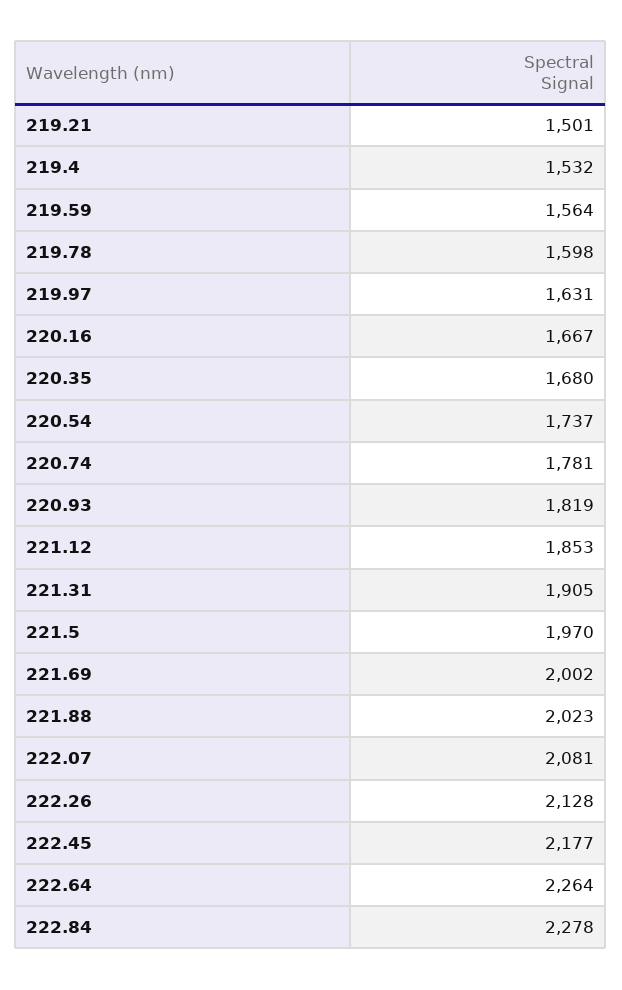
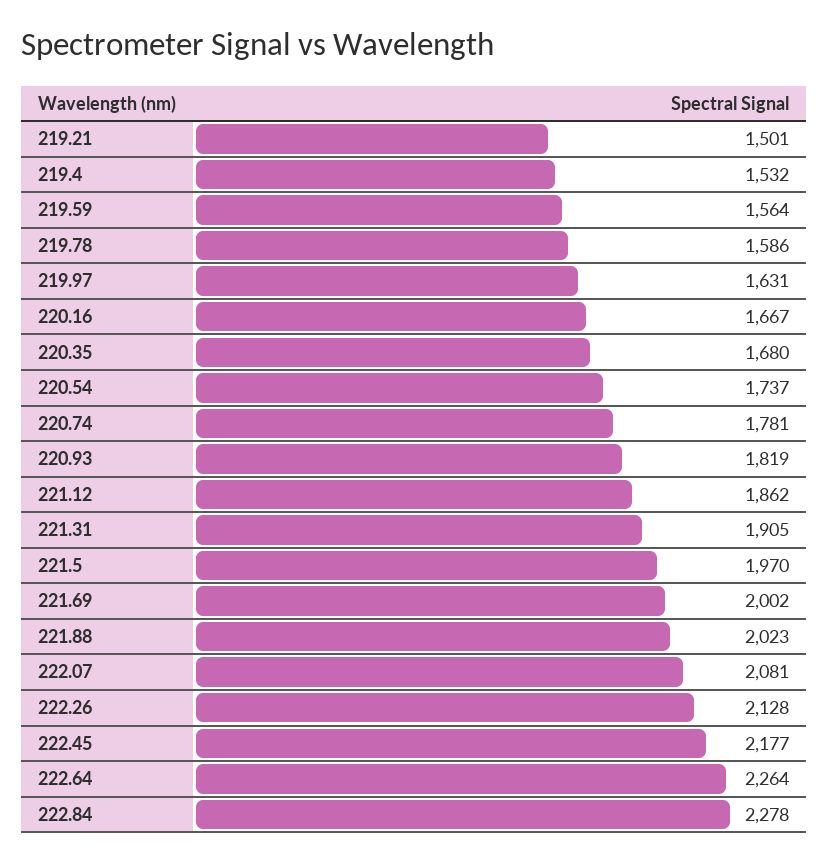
  {
    "219.21": 1501,
    "219.4": 1532,
    "219.59": 1564,
-   "219.78": 1598,
+   "219.78": 1586,
    "219.97": 1631,
    "220.16": 1667,
    "220.35": 1680,
    "220.54": 1737,
    "220.74": 1781,
    "220.93": 1819,
-   "221.12": 1853,
+   "221.12": 1862,
    "221.31": 1905,
    "221.5": 1970,
    "221.69": 2002,
    "221.88": 2023,
    "222.07": 2081,
    "222.26": 2128,
    "222.45": 2177,
    "222.64": 2264,
    "222.84": 2278
  }

